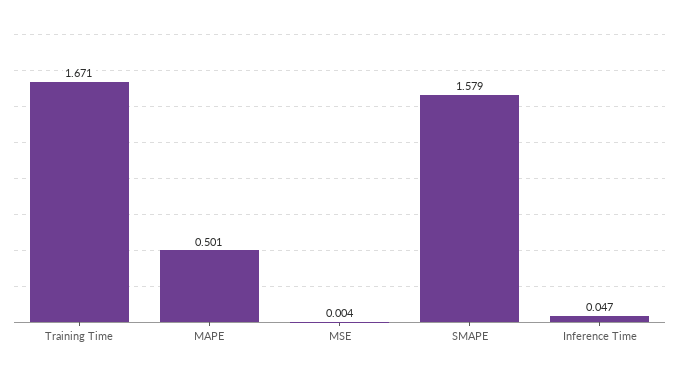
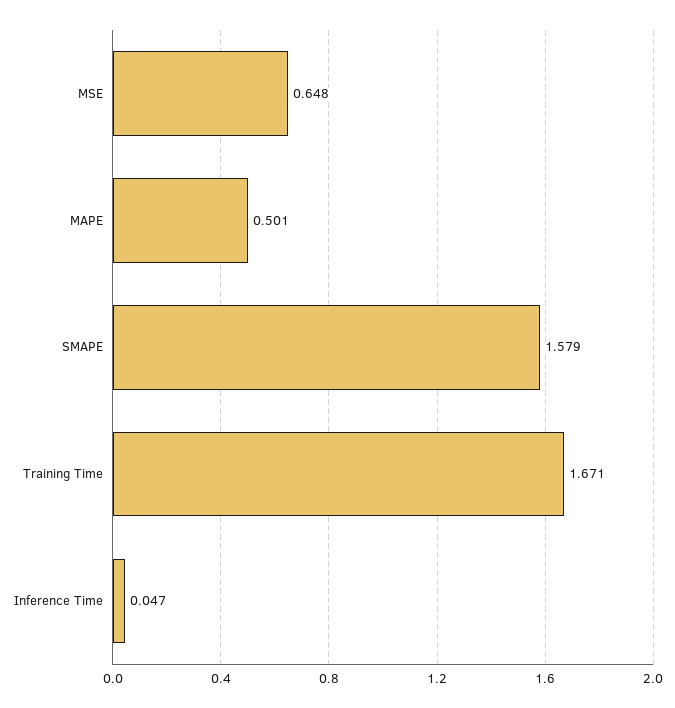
  {
    "Training Time": 1.671,
    "MAPE": 0.501,
-   "MSE": 0.004,
+   "MSE": 0.648,
    "SMAPE": 1.579,
    "Inference Time": 0.047
  }

